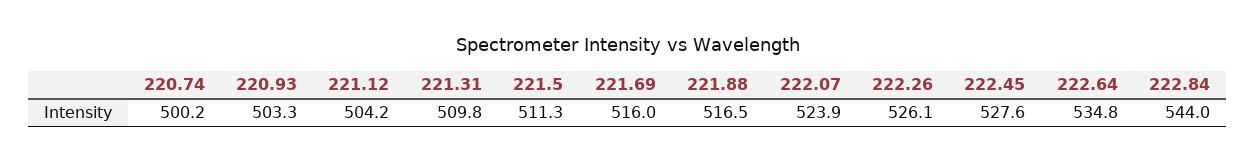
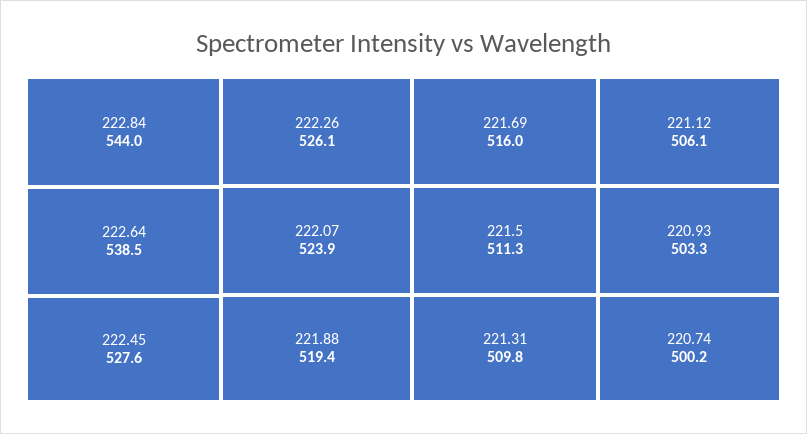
  {
    "220.74": 500.2,
    "220.93": 503.3,
-   "221.12": 504.2,
+   "221.12": 506.1,
    "221.31": 509.8,
    "221.5": 511.3,
    "221.69": 516,
-   "221.88": 516.5,
+   "221.88": 519.4,
    "222.07": 523.9,
    "222.26": 526.1,
    "222.45": 527.6,
-   "222.64": 534.8,
+   "222.64": 538.5,
    "222.84": 544
  }

